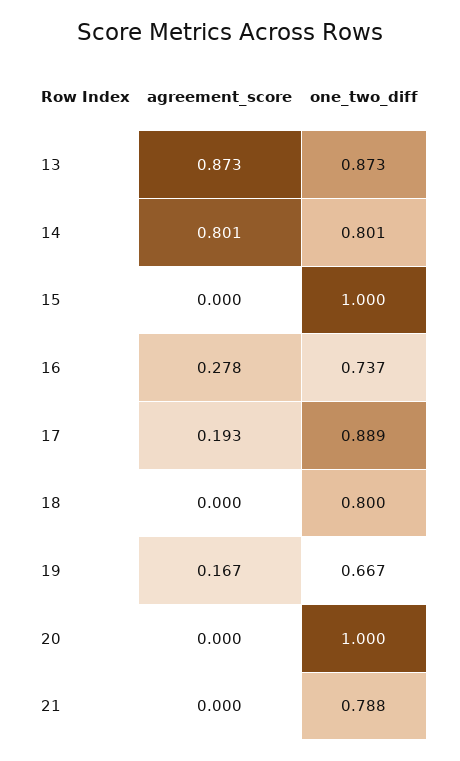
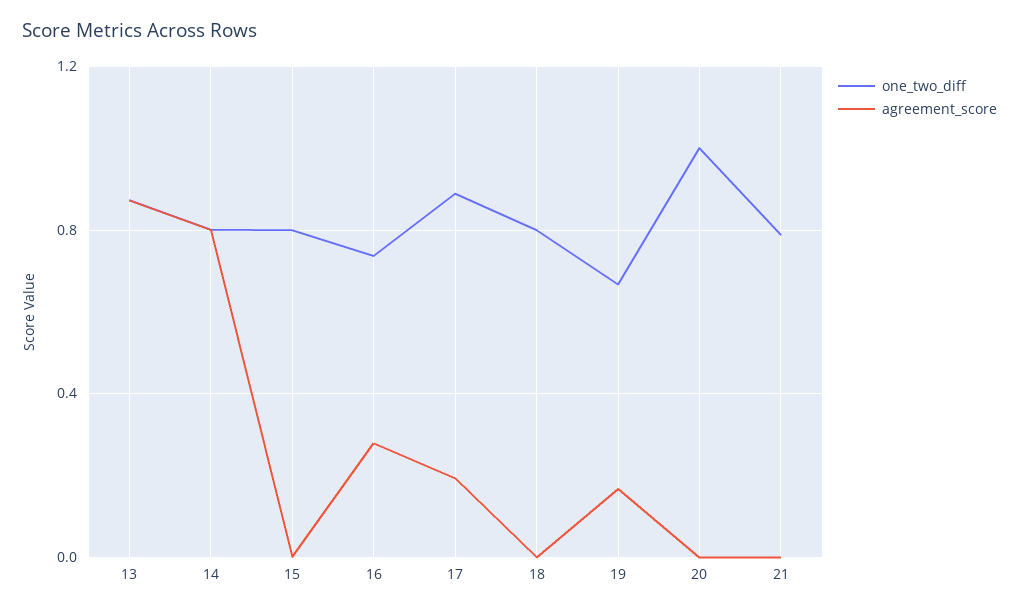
  {
    "agreement_score": {
      "13": 0.873,
      "14": 0.801,
      "15": 0,
      "16": 0.278,
      "17": 0.193,
      "18": 0,
      "19": 0.167,
      "20": 0,
      "21": 0
    },
    "one_two_diff": {
      "13": 0.873,
      "14": 0.801,
-     "15": 1,
+     "15": 0.8,
      "16": 0.737,
      "17": 0.889,
      "18": 0.8,
      "19": 0.667,
      "20": 1,
      "21": 0.788
    }
  }

